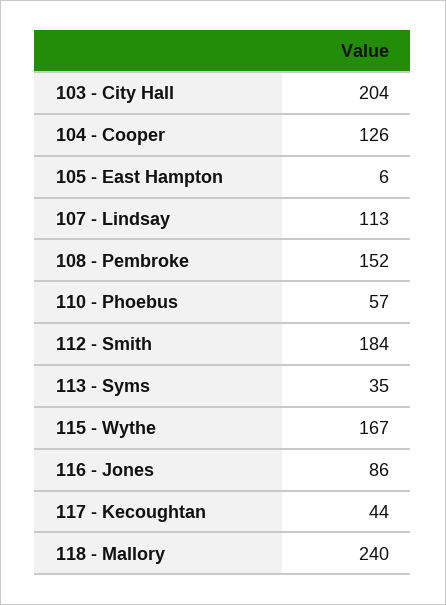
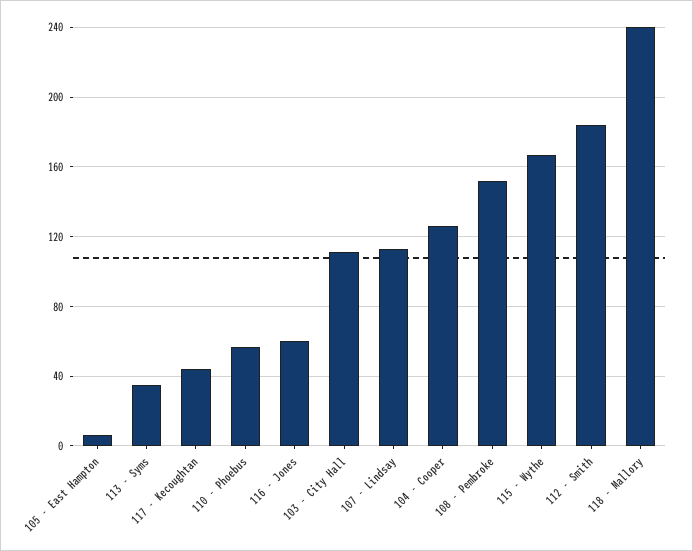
  {
-   "103 - City Hall": 204,
+   "103 - City Hall": 110,
    "104 - Cooper": 126,
    "105 - East Hampton": 6,
    "107 - Lindsay": 113,
    "108 - Pembroke": 152,
    "110 - Phoebus": 57,
    "112 - Smith": 184,
    "113 - Syms": 35,
    "115 - Wythe": 167,
-   "116 - Jones": 86,
+   "116 - Jones": 60,
    "117 - Kecoughtan": 44,
    "118 - Mallory": 240
  }

